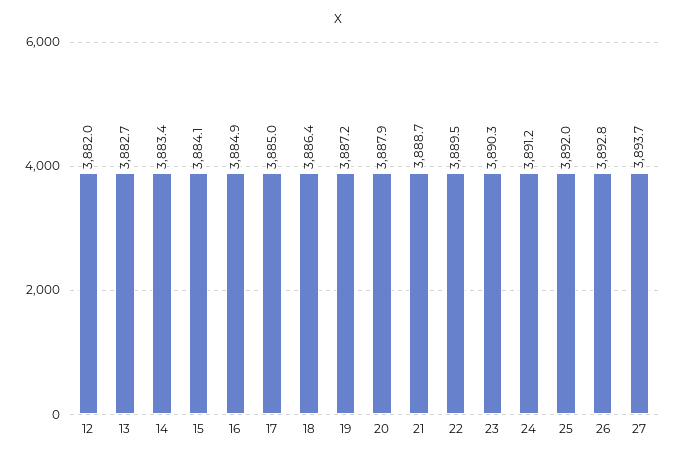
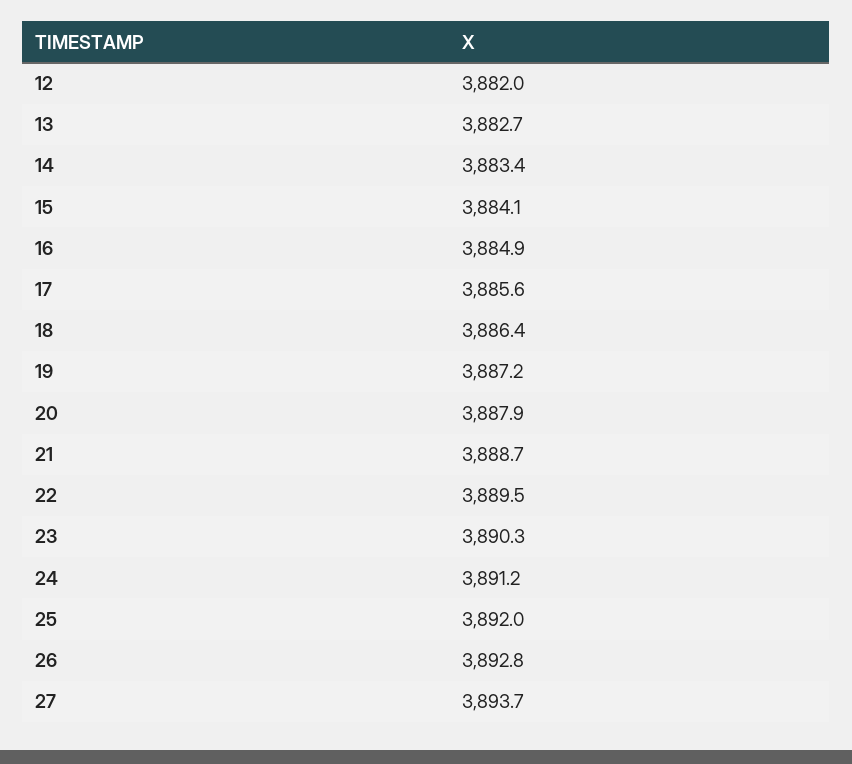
  {
    "12": 3882,
    "13": 3882.7,
    "14": 3883.4,
    "15": 3884.1,
    "16": 3884.9,
-   "17": 3885,
+   "17": 3885.6,
    "18": 3886.4,
    "19": 3887.2,
    "20": 3887.9,
    "21": 3888.7,
    "22": 3889.5,
    "23": 3890.3,
    "24": 3891.2,
    "25": 3892,
    "26": 3892.8,
    "27": 3893.7
  }

